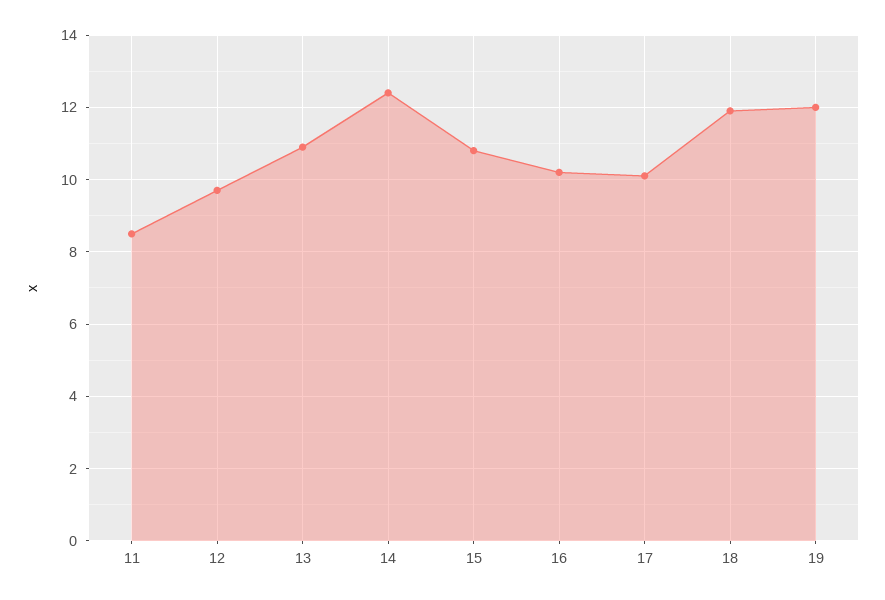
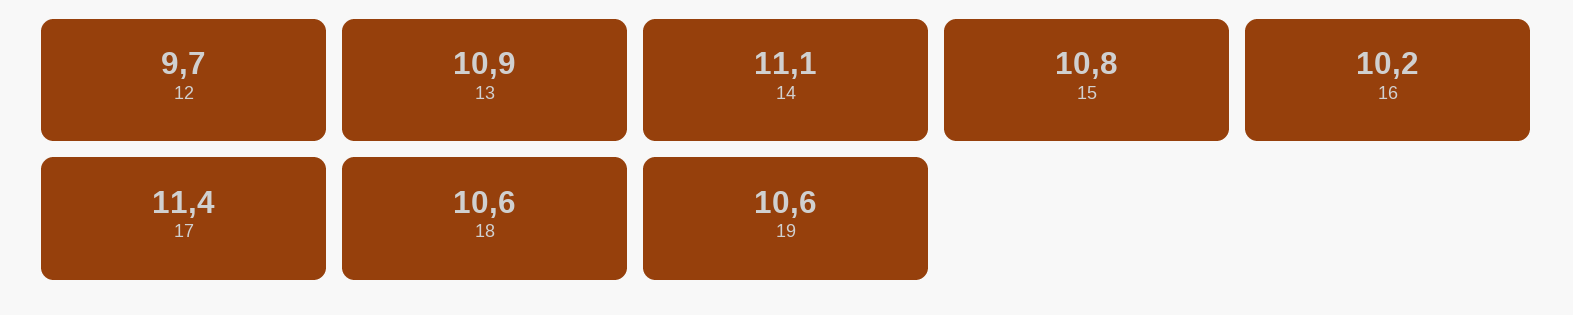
  {
-   "11": 8.5,
    "12": 9.7,
    "13": 10.9,
-   "14": 12.5,
+   "14": 11.1,
    "15": 10.8,
    "16": 10.2,
-   "17": 10,
+   "17": 11.4,
-   "18": 12,
+   "18": 10.6,
-   "19": 12
+   "19": 10.6
  }

